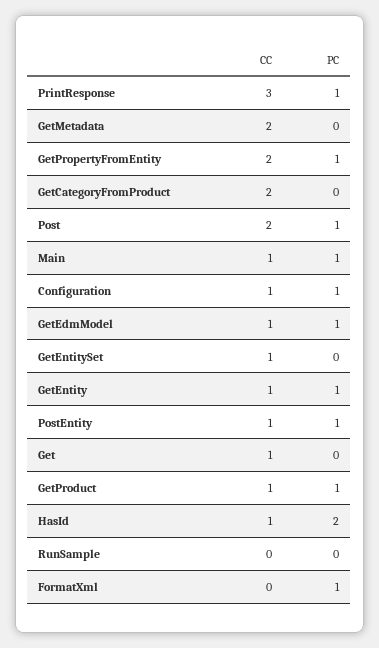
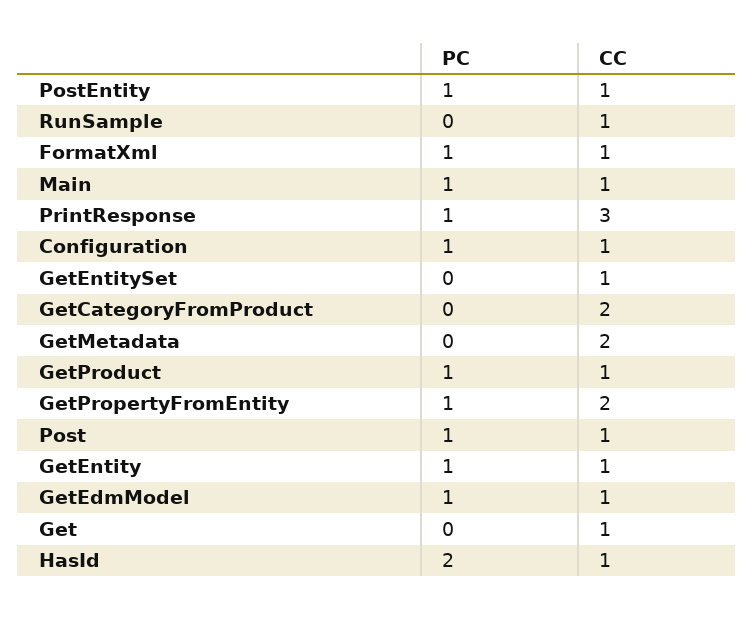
  {
    "CC": {
      "PrintResponse": 3,
      "GetMetadata": 2,
      "GetPropertyFromEntity": 2,
      "GetCategoryFromProduct": 2,
-     "Post": 2,
+     "Post": 1,
      "Main": 1,
      "Configuration": 1,
      "GetEdmModel": 1,
      "GetEntitySet": 1,
      "GetEntity": 1,
      "PostEntity": 1,
      "Get": 1,
      "GetProduct": 1,
      "HasId": 1,
-     "RunSample": 0,
+     "RunSample": 1,
-     "FormatXml": 0
+     "FormatXml": 1
    },
    "PC": {
      "PrintResponse": 1,
      "GetMetadata": 0,
      "GetPropertyFromEntity": 1,
      "GetCategoryFromProduct": 0,
      "Post": 1,
      "Main": 1,
      "Configuration": 1,
      "GetEdmModel": 1,
      "GetEntitySet": 0,
      "GetEntity": 1,
      "PostEntity": 1,
      "Get": 0,
      "GetProduct": 1,
      "HasId": 2,
      "RunSample": 0,
      "FormatXml": 1
    }
  }

